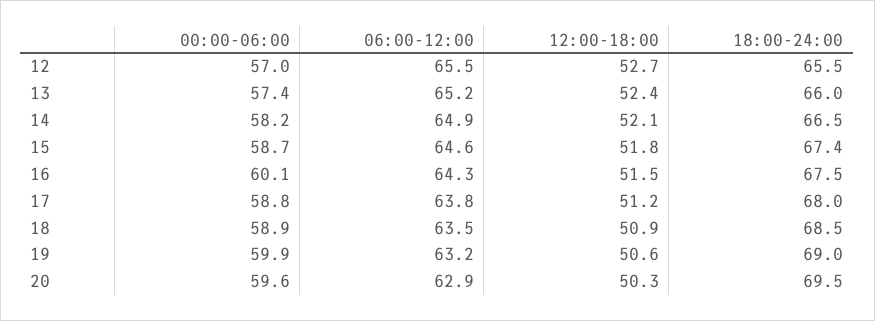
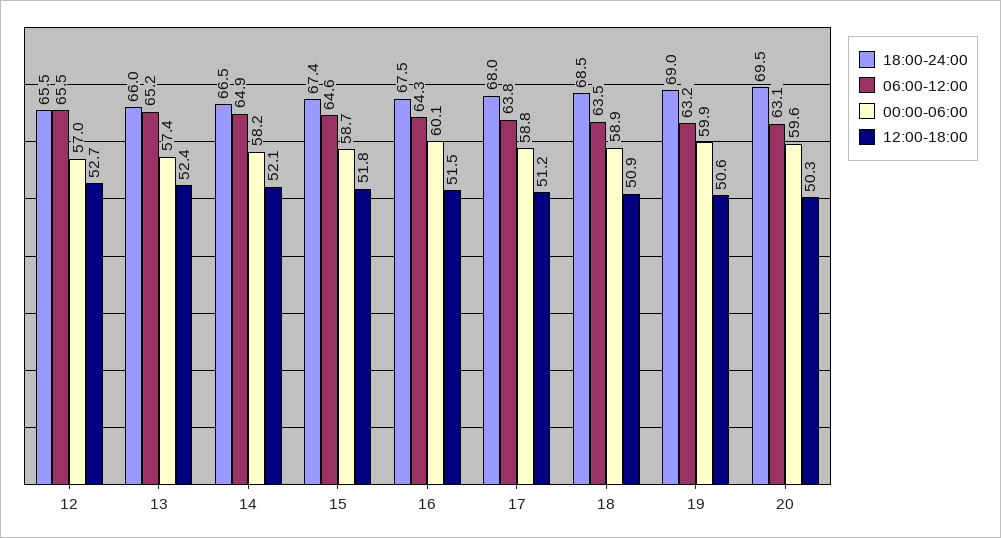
  {
    "00:00-06:00": {
      "12": 57,
      "13": 57.4,
      "14": 58.2,
      "15": 58.7,
      "16": 60.1,
      "17": 58.8,
      "18": 58.9,
      "19": 59.9,
      "20": 59.6
    },
    "06:00-12:00": {
      "12": 65.5,
      "13": 65.2,
      "14": 64.9,
      "15": 64.6,
      "16": 64.3,
      "17": 63.8,
      "18": 63.5,
      "19": 63.2,
-     "20": 62.9
+     "20": 63.1
    },
    "12:00-18:00": {
      "12": 52.7,
      "13": 52.4,
      "14": 52.1,
      "15": 51.8,
      "16": 51.5,
      "17": 51.2,
      "18": 50.9,
      "19": 50.6,
      "20": 50.3
    },
    "18:00-24:00": {
      "12": 65.5,
      "13": 66,
      "14": 66.5,
      "15": 67.4,
      "16": 67.5,
      "17": 68,
      "18": 68.5,
      "19": 69,
      "20": 69.5
    }
  }

